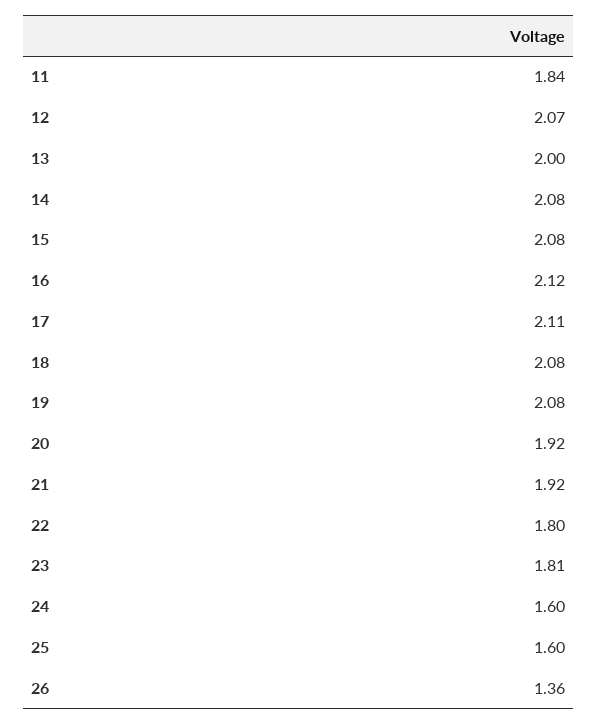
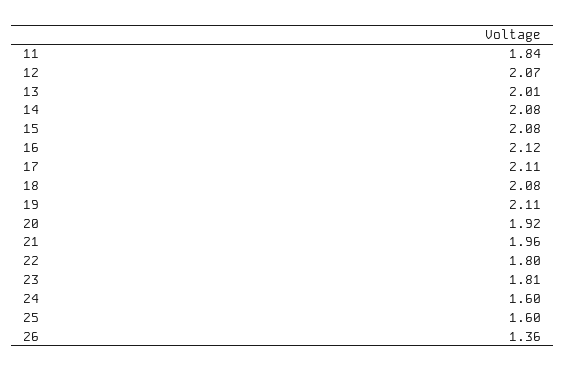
  {
    "11": 1.84,
    "12": 2.07,
-   "13": 2,
+   "13": 2.01,
    "14": 2.08,
    "15": 2.08,
    "16": 2.12,
    "17": 2.11,
    "18": 2.08,
-   "19": 2.08,
+   "19": 2.11,
    "20": 1.92,
-   "21": 1.92,
+   "21": 1.96,
    "22": 1.8,
    "23": 1.81,
    "24": 1.6,
    "25": 1.6,
    "26": 1.36
  }

